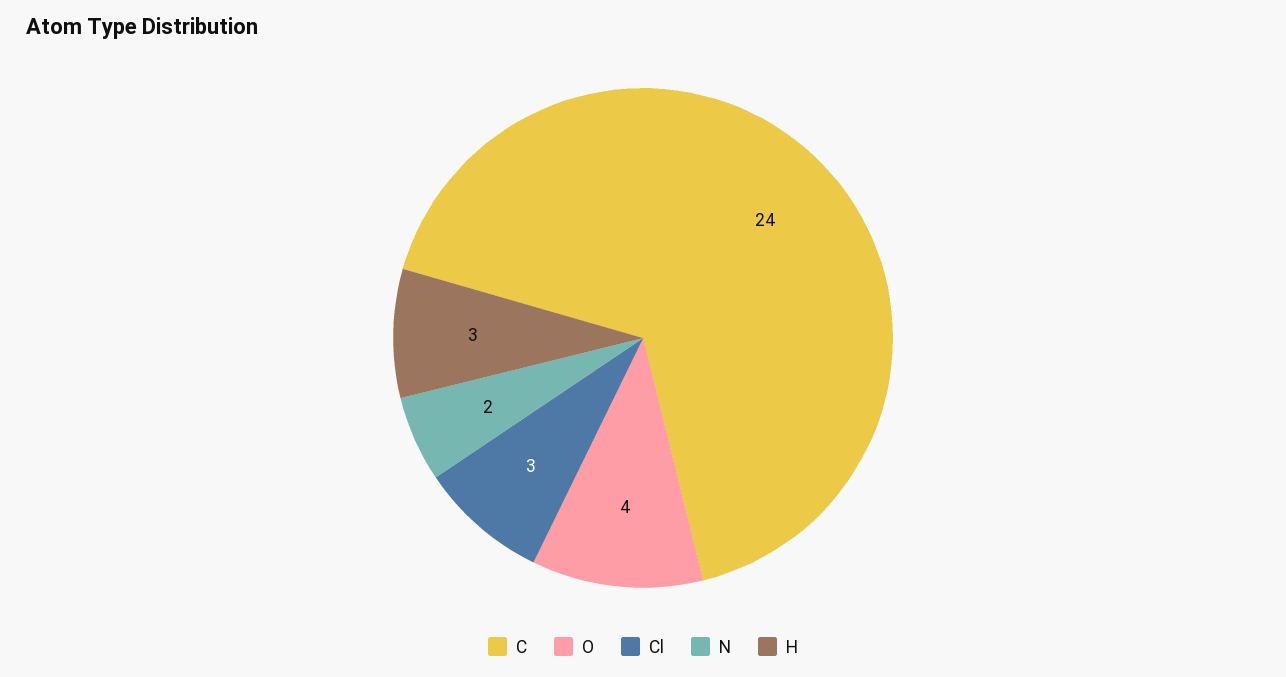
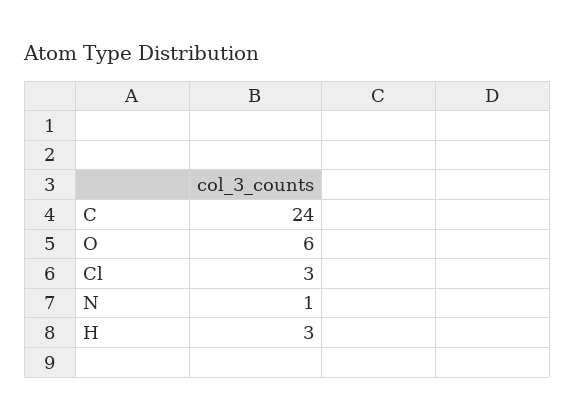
  {
    "C": 24,
-   "O": 4,
+   "O": 6,
    "Cl": 3,
-   "N": 2,
+   "N": 1,
    "H": 3
  }

